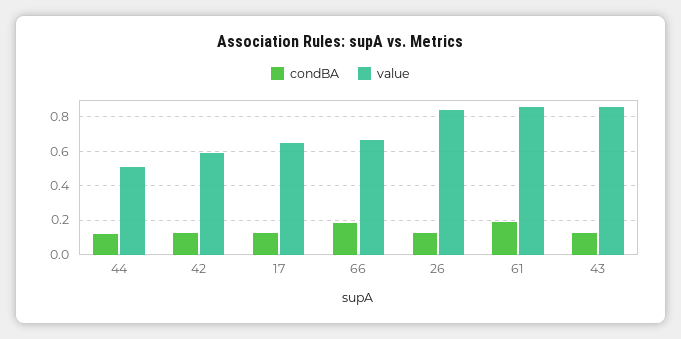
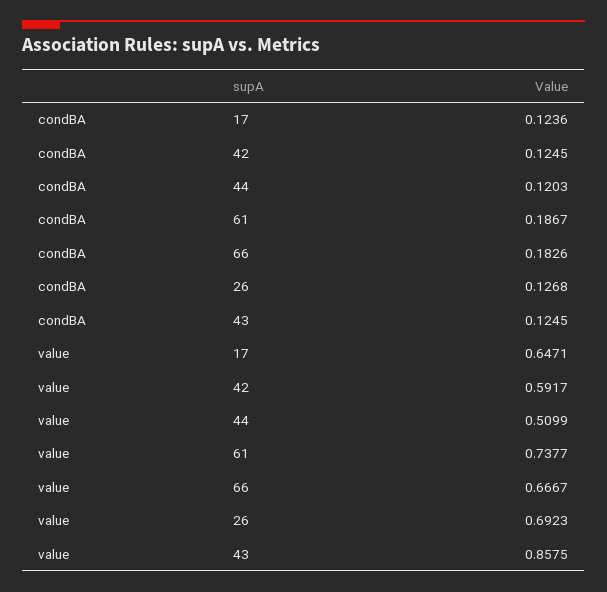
  {
    "condBA": {
      "44": 0.1203,
      "42": 0.1245,
      "17": 0.1236,
      "66": 0.1826,
      "26": 0.1268,
      "61": 0.1867,
      "43": 0.1245
    },
    "value": {
      "44": 0.5099,
      "42": 0.5917,
      "17": 0.6471,
      "66": 0.6667,
-     "26": 0.85,
+     "26": 0.6923,
-     "61": 0.85,
+     "61": 0.7377,
      "43": 0.8575
    }
  }

